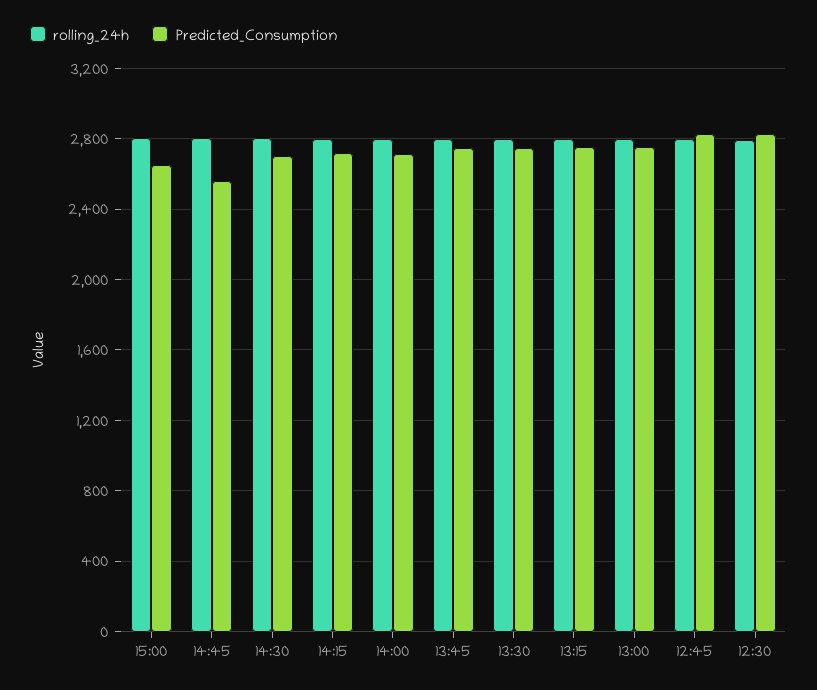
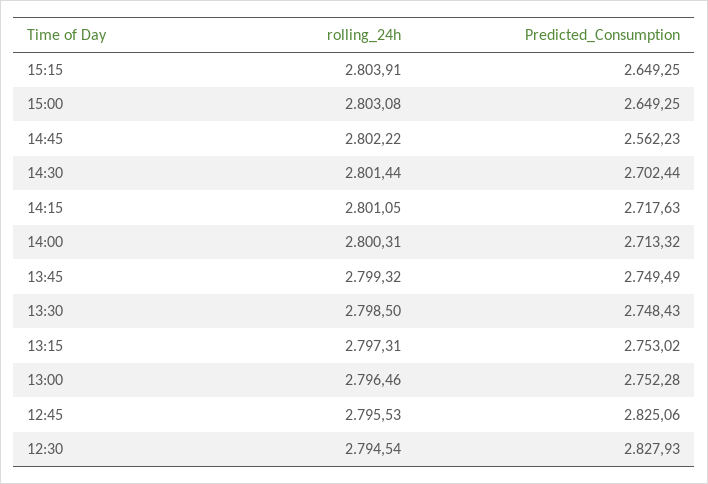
  {
    "rolling_24h": {
      "15:00": 2803.08,
      "14:45": 2802.22,
      "14:30": 2801.44,
      "14:15": 2801.05,
      "14:00": 2800.31,
      "13:45": 2799.32,
      "13:30": 2798.5,
      "13:15": 2797.31,
      "13:00": 2796.46,
      "12:45": 2795.53,
-     "12:30": 2794.54
+     "12:30": 2794.54,
+     "15:15": 2803.91
    },
    "Predicted_Consumption": {
      "15:00": 2649.25,
      "14:45": 2562.23,
      "14:30": 2702.44,
      "14:15": 2717.63,
      "14:00": 2713.32,
      "13:45": 2749.49,
      "13:30": 2748.43,
      "13:15": 2753.02,
      "13:00": 2752.28,
      "12:45": 2825.06,
-     "12:30": 2827.93
+     "12:30": 2827.93,
+     "15:15": 2649.25
    }
  }

